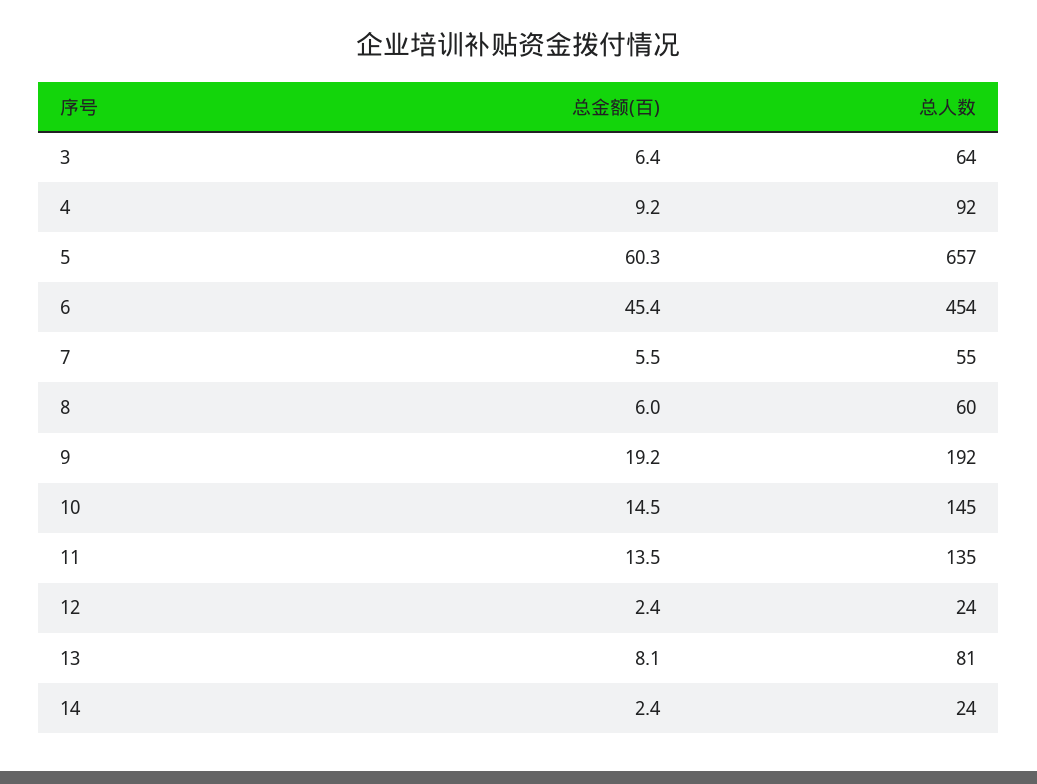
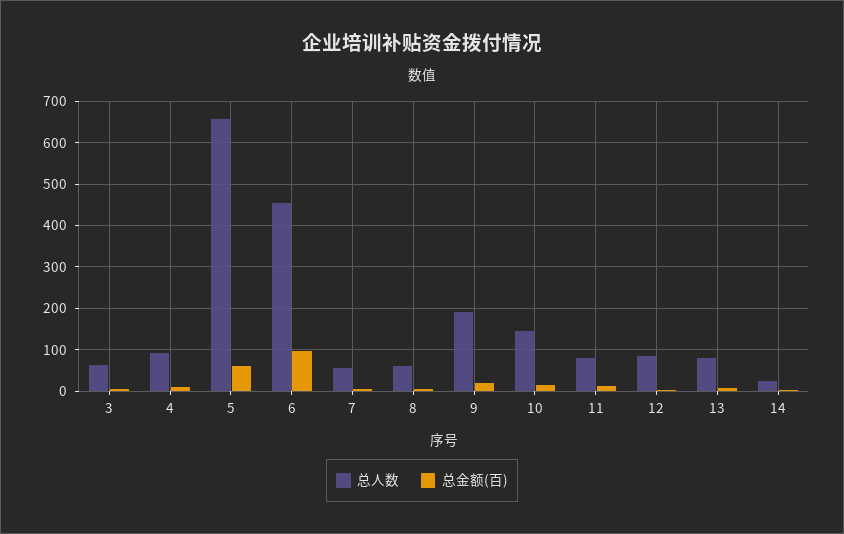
  {
    "总金额(百)": {
      "3": 6.4,
      "4": 9.2,
      "5": 60.3,
-     "6": 45.4,
+     "6": 100,
      "7": 5.5,
      "8": 6,
      "9": 19.2,
      "10": 14.5,
      "11": 13.5,
      "12": 2.4,
      "13": 8.1,
      "14": 2.4
    },
    "总人数": {
      "3": 64,
      "4": 92,
      "5": 657,
      "6": 454,
      "7": 55,
      "8": 60,
      "9": 192,
      "10": 145,
-     "11": 135,
+     "11": 80,
-     "12": 24,
+     "12": 80,
      "13": 81,
      "14": 24
    }
  }

